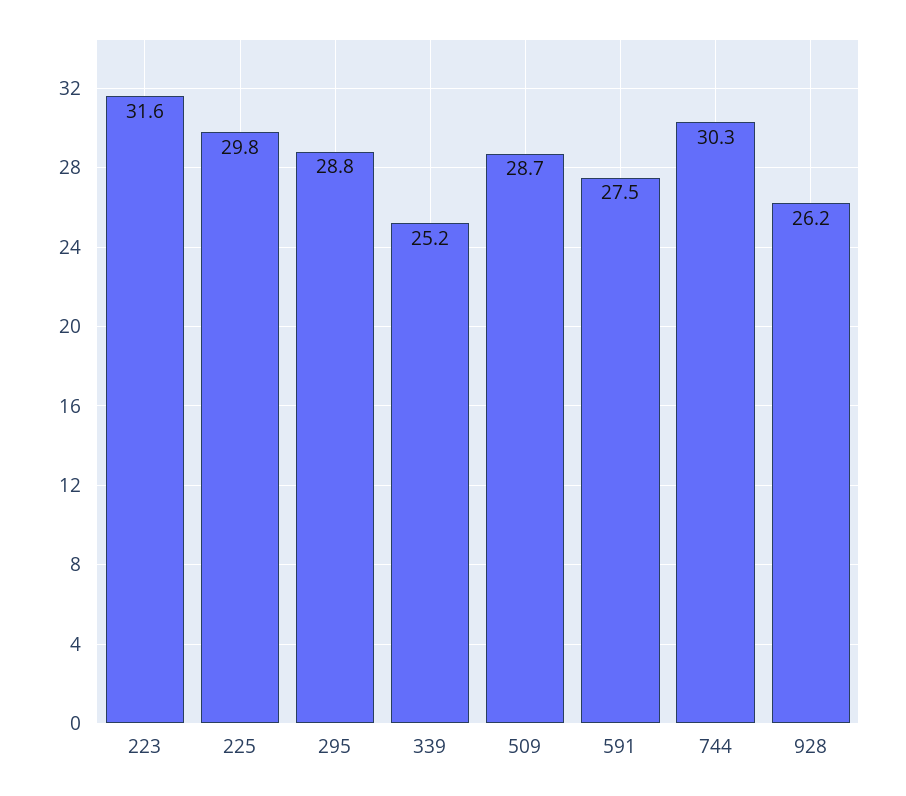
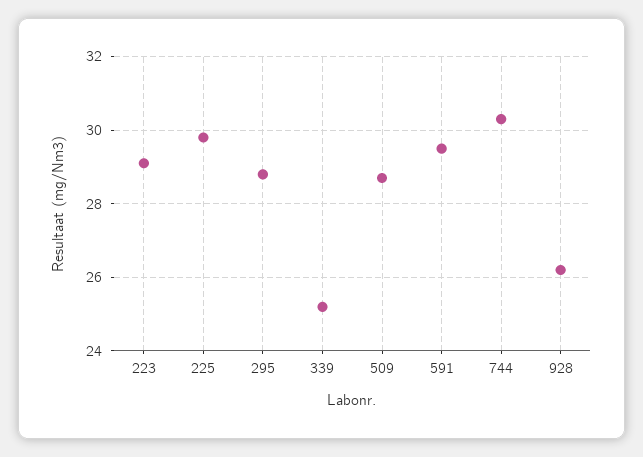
  {
-   "223": 31.6,
+   "223": 29,
    "225": 29.8,
    "295": 28.8,
    "339": 25.2,
    "509": 28.7,
-   "591": 27.5,
+   "591": 29.5,
    "744": 30.3,
    "928": 26.2
  }

